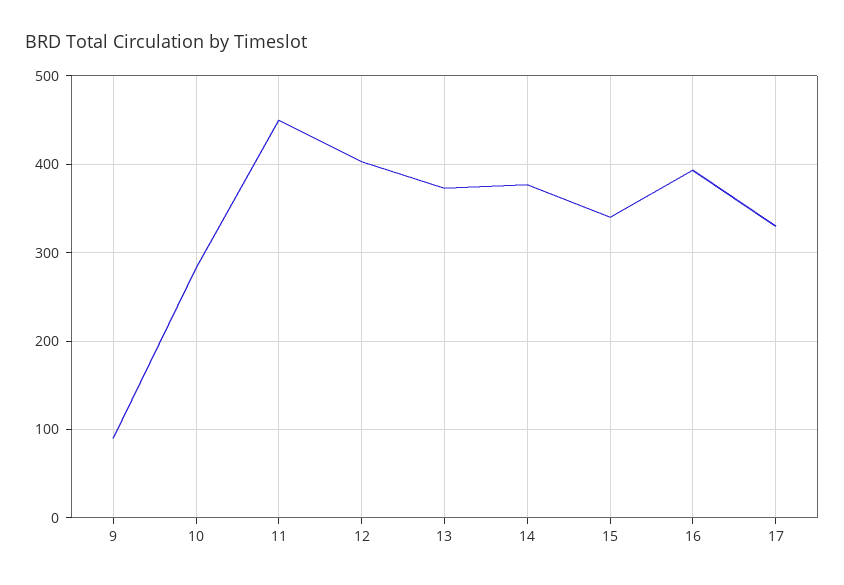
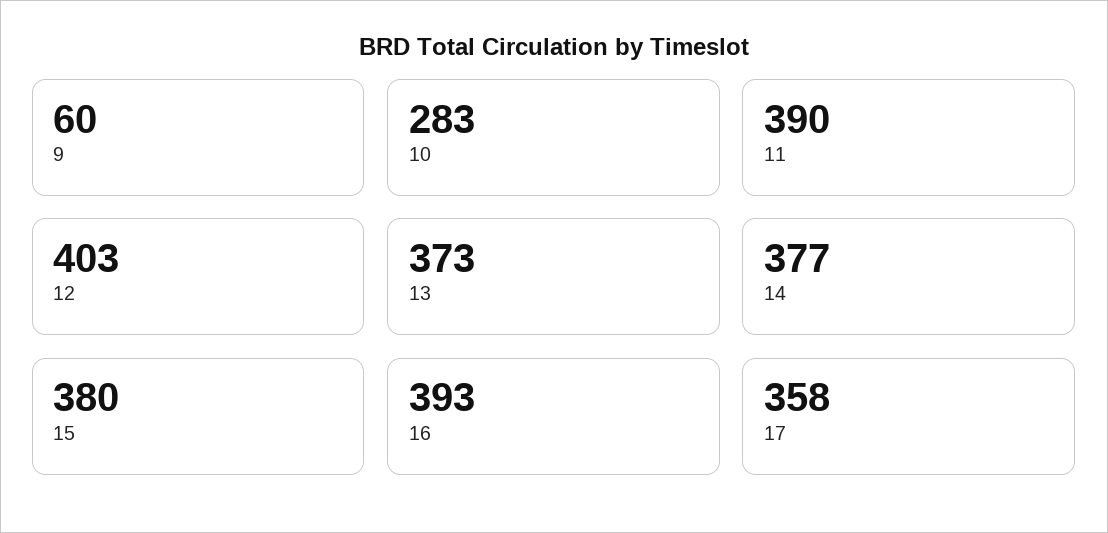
  {
-   "9": 90,
+   "9": 60,
    "10": 283,
-   "11": 450,
+   "11": 390,
    "12": 403,
    "13": 373,
    "14": 377,
-   "15": 340,
+   "15": 380,
    "16": 393,
-   "17": 330
+   "17": 358
  }

